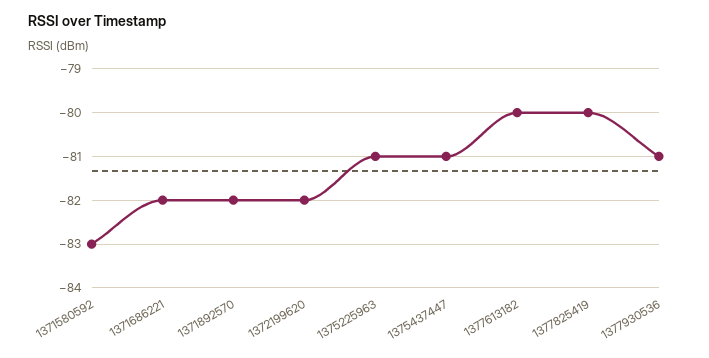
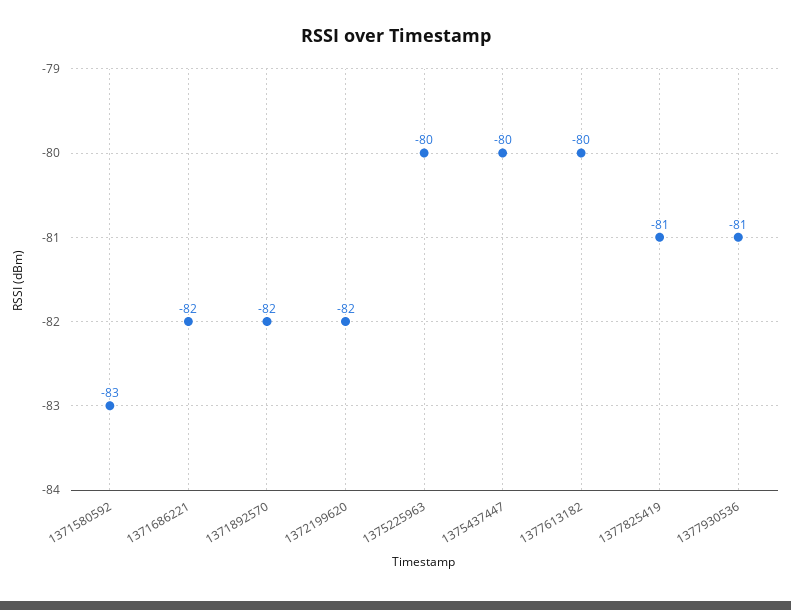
  {
    "1371580592": -83,
    "1371686221": -82,
    "1371892570": -82,
    "1372199620": -82,
-   "1375225963": -81,
+   "1375225963": -80,
-   "1375437447": -81,
+   "1375437447": -80,
    "1377613182": -80,
-   "1377825419": -80,
+   "1377825419": -81,
    "1377930536": -81
  }

